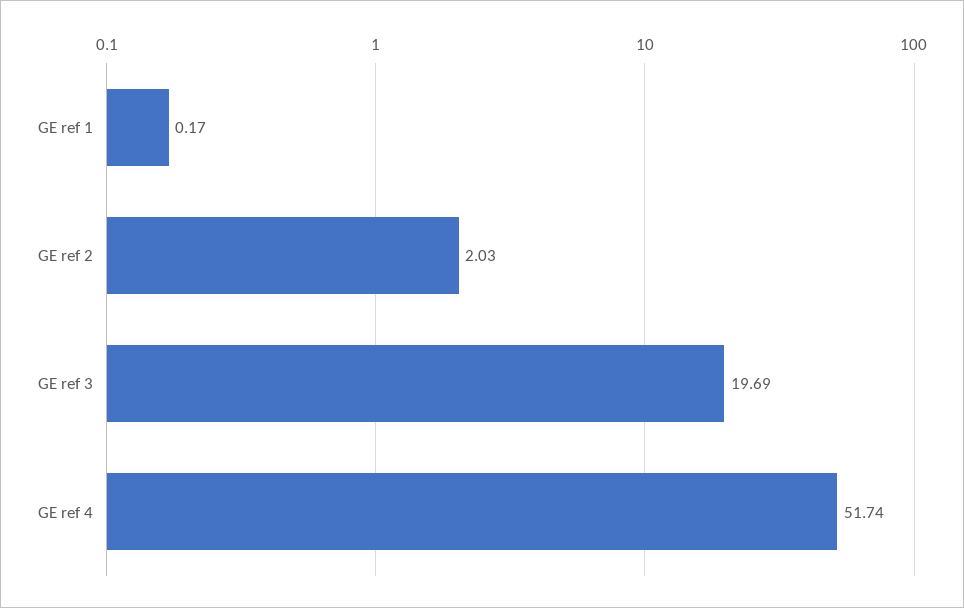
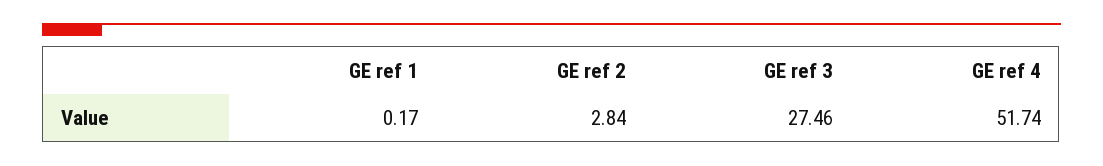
  {
    "GE ref 1": 0.17,
-   "GE ref 2": 2.03,
+   "GE ref 2": 2.84,
-   "GE ref 3": 19.69,
+   "GE ref 3": 27.46,
    "GE ref 4": 51.74
  }

